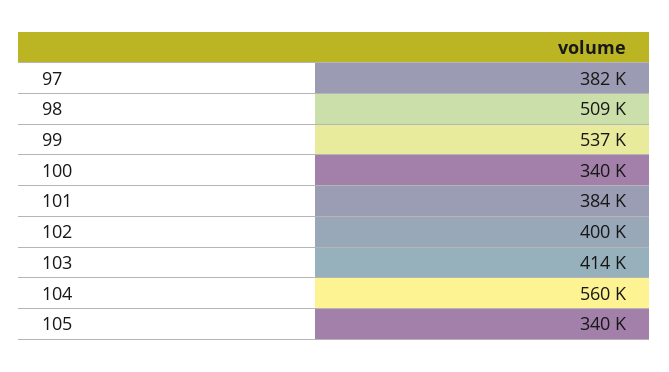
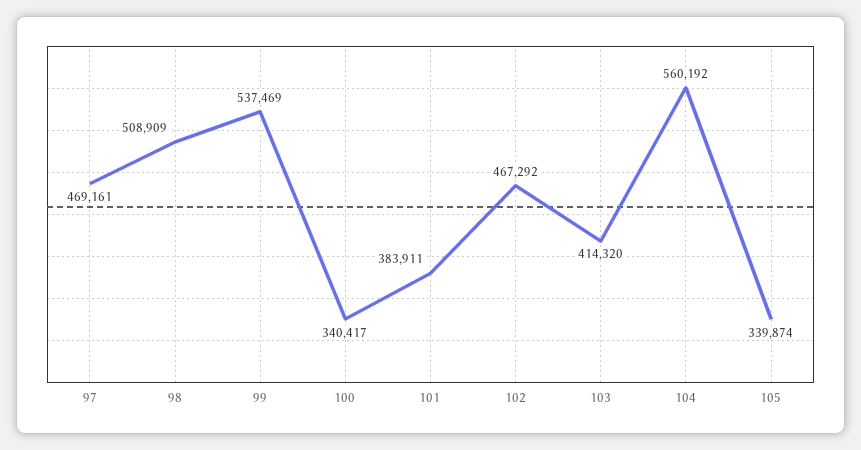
  {
-   "97": 382000,
+   "97": 469161,
    "98": 508909,
    "99": 537469,
    "100": 340417,
    "101": 383911,
-   "102": 400000,
+   "102": 467292,
    "103": 414320,
    "104": 560192,
    "105": 339874
  }

